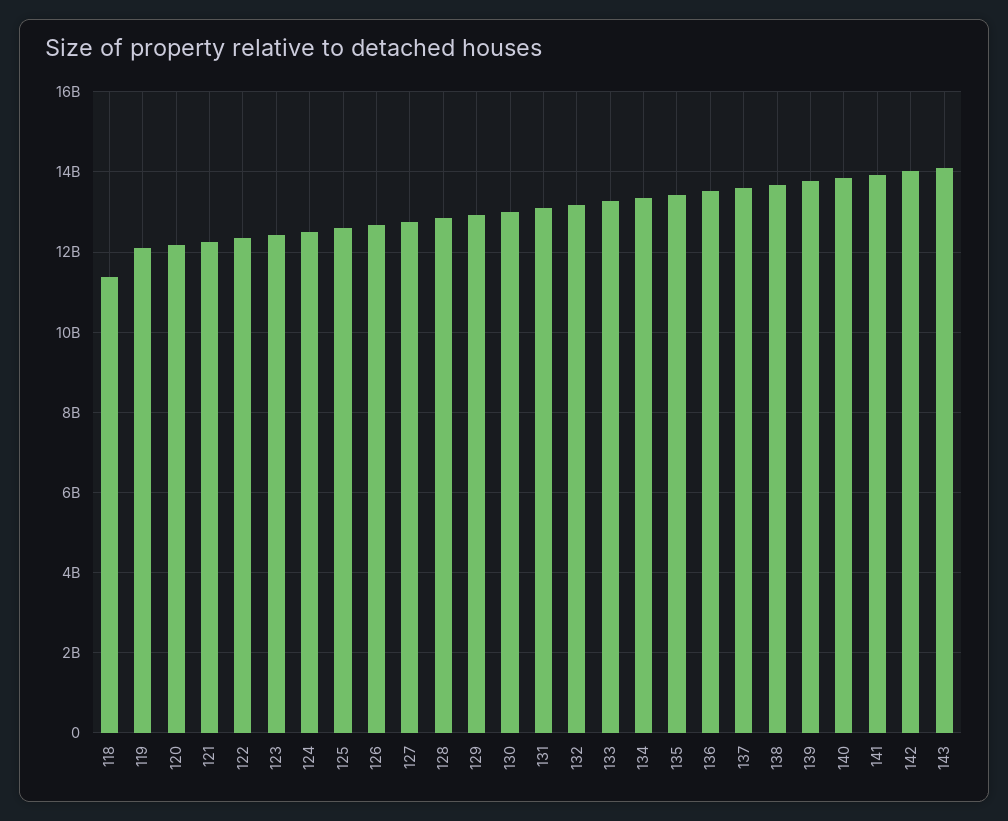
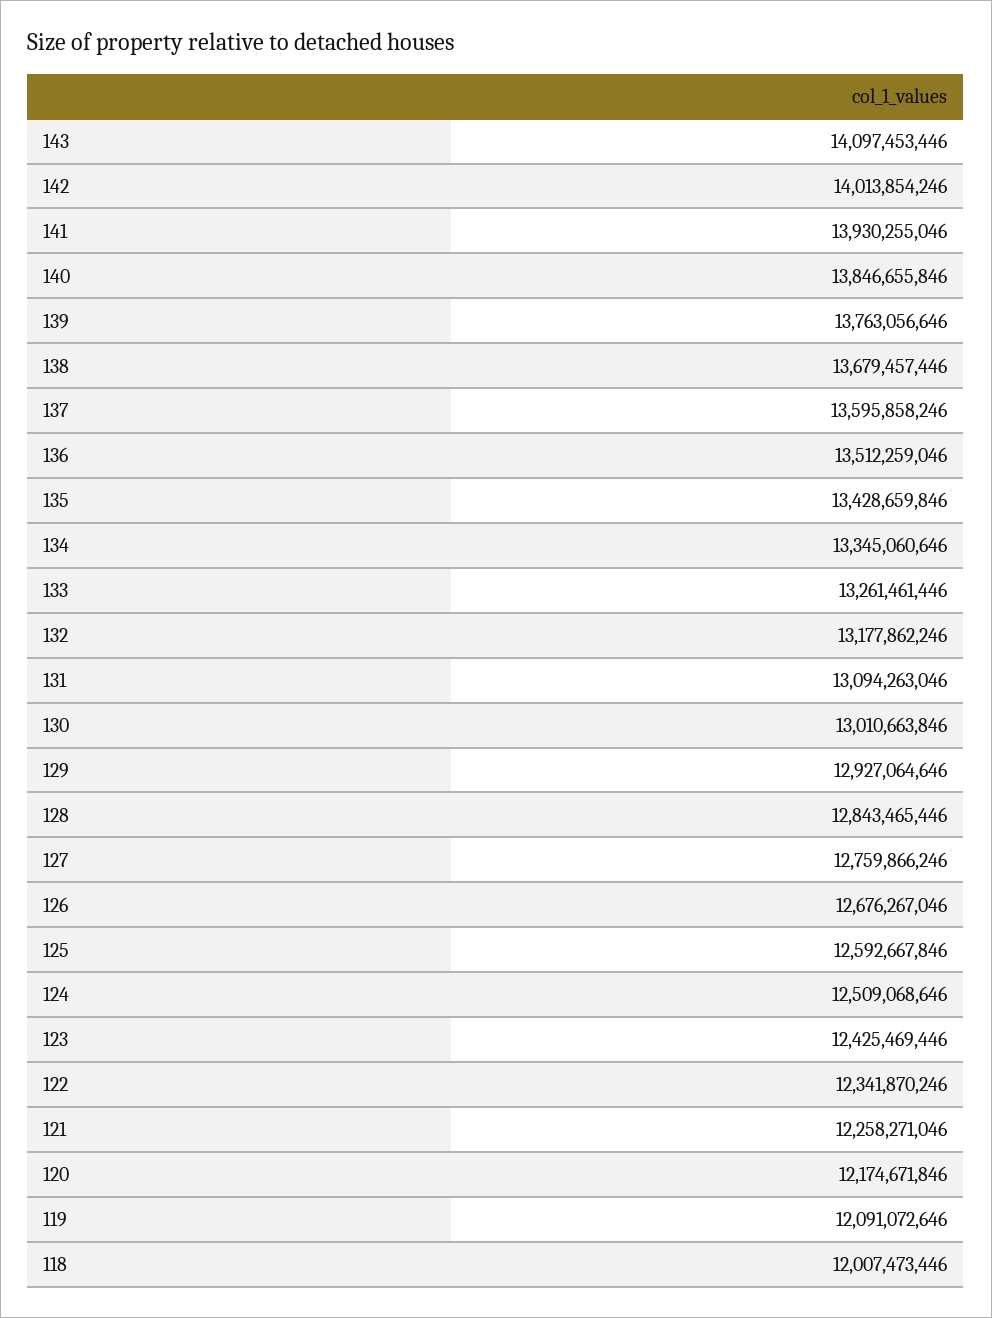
  {
-   "118": 11400000000,
+   "118": 12007473446,
    "119": 12091072646,
    "120": 12174671846,
    "121": 12258271046,
    "122": 12341870246,
    "123": 12425469446,
    "124": 12509068646,
    "125": 12592667846,
    "126": 12676267046,
    "127": 12759866246,
    "128": 12843465446,
    "129": 12927064646,
    "130": 13010663846,
    "131": 13094263046,
    "132": 13177862246,
    "133": 13261461446,
    "134": 13345060646,
    "135": 13428659846,
    "136": 13512259046,
    "137": 13595858246,
    "138": 13679457446,
    "139": 13763056646,
    "140": 13846655846,
    "141": 13930255046,
    "142": 14013854246,
    "143": 14097453446
  }

